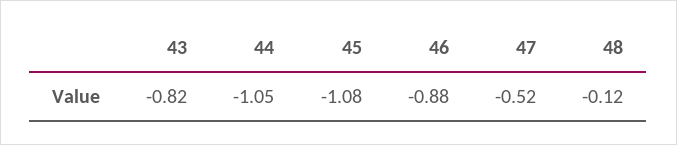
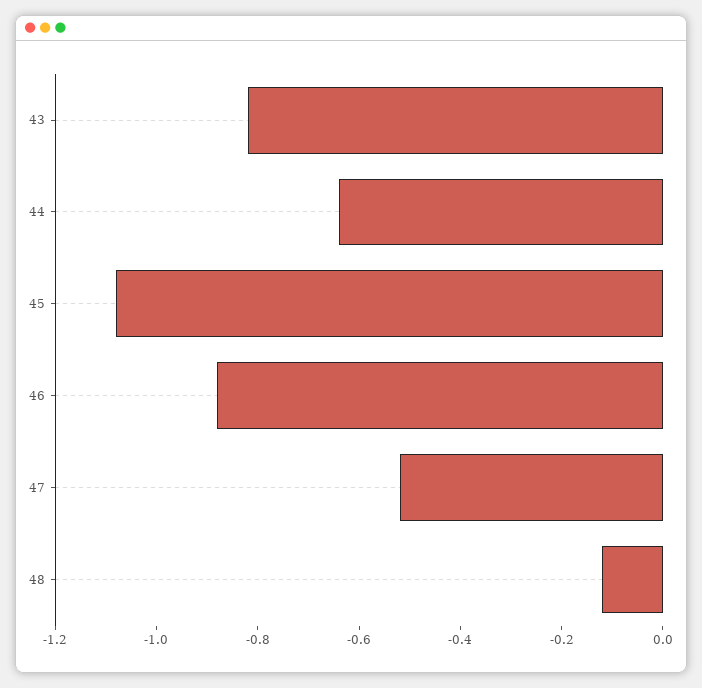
  {
    "43": -0.82,
-   "44": -1.05,
+   "44": -0.65,
    "45": -1.08,
    "46": -0.88,
    "47": -0.52,
    "48": -0.12
  }

